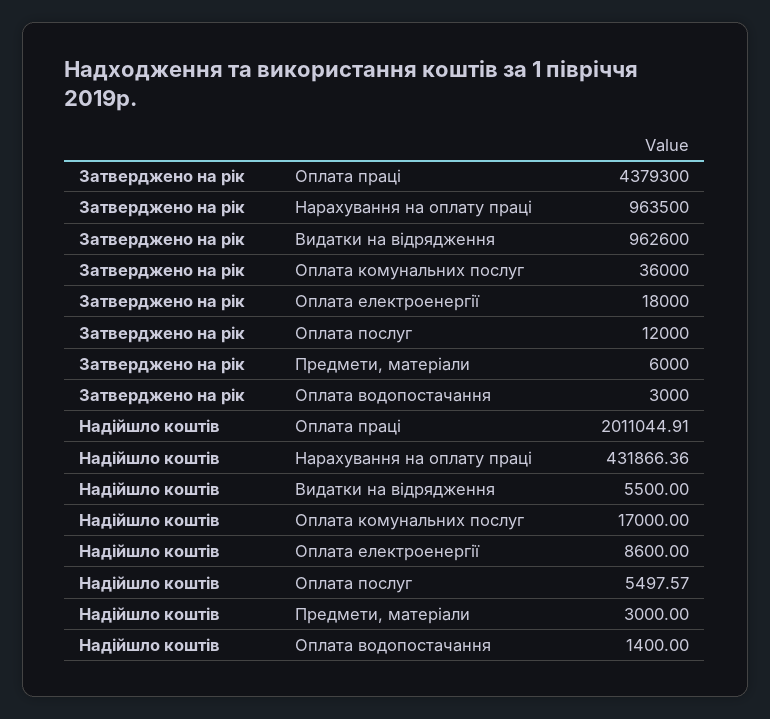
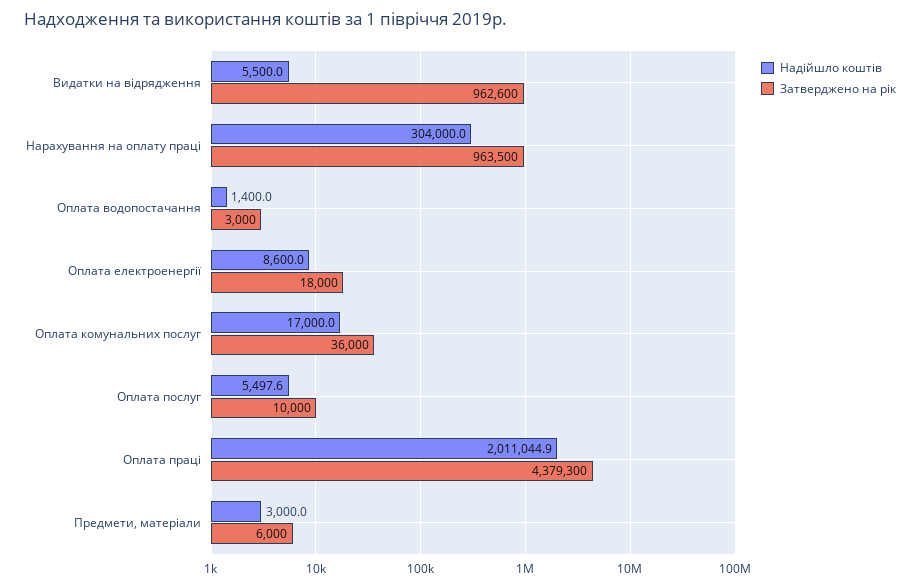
  {
    "Затверджено на рік": {
      "Оплата праці": 4379300,
      "Нарахування на оплату праці": 963500,
      "Видатки на відрядження": 962600,
      "Оплата комунальних послуг": 36000,
      "Оплата електроенергії": 18000,
-     "Оплата послуг": 12000,
+     "Оплата послуг": 10000,
      "Предмети, матеріали": 6000,
      "Оплата водопостачання": 3000
    },
    "Надійшло коштів": {
      "Оплата праці": 2011044.91,
-     "Нарахування на оплату праці": 431866.36,
+     "Нарахування на оплату праці": 304000,
      "Видатки на відрядження": 5500,
      "Оплата комунальних послуг": 17000,
      "Оплата електроенергії": 8600,
      "Оплата послуг": 5497.57,
      "Предмети, матеріали": 3000,
      "Оплата водопостачання": 1400
    }
  }

